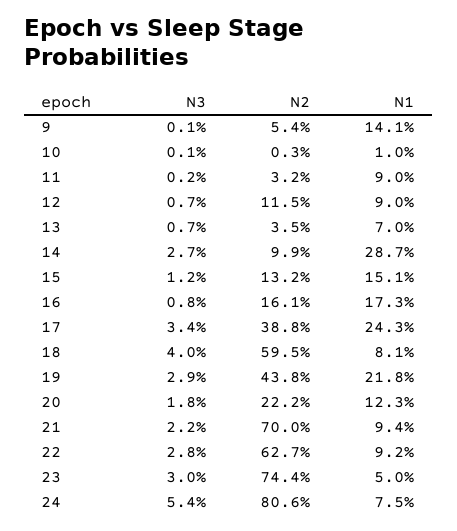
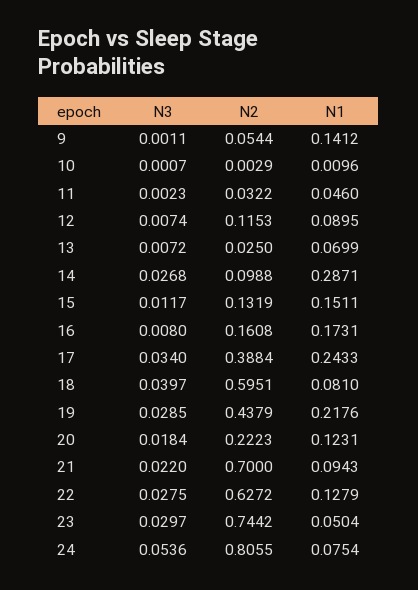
  {
    "N3": {
      "9": 0.0011,
      "10": 0.0007,
      "11": 0.0023,
      "12": 0.0074,
      "13": 0.0072,
      "14": 0.0268,
      "15": 0.0117,
      "16": 0.008,
      "17": 0.034,
      "18": 0.0397,
      "19": 0.0285,
      "20": 0.0184,
      "21": 0.022,
      "22": 0.0275,
      "23": 0.0297,
      "24": 0.0536
    },
    "N2": {
      "9": 0.0544,
      "10": 0.0029,
      "11": 0.0322,
      "12": 0.1153,
-     "13": 0.035,
+     "13": 0.025,
      "14": 0.0988,
      "15": 0.1319,
      "16": 0.1608,
      "17": 0.3884,
      "18": 0.5951,
      "19": 0.4379,
      "20": 0.2223,
      "21": 0.7,
      "22": 0.6272,
      "23": 0.7442,
      "24": 0.8055
    },
    "N1": {
      "9": 0.1412,
      "10": 0.0096,
-     "11": 0.09,
+     "11": 0.046,
      "12": 0.0895,
      "13": 0.0699,
      "14": 0.2871,
      "15": 0.1511,
      "16": 0.1731,
      "17": 0.2433,
      "18": 0.081,
      "19": 0.2176,
      "20": 0.1231,
      "21": 0.0943,
-     "22": 0.092,
+     "22": 0.1279,
      "23": 0.0504,
      "24": 0.0754
    }
  }

